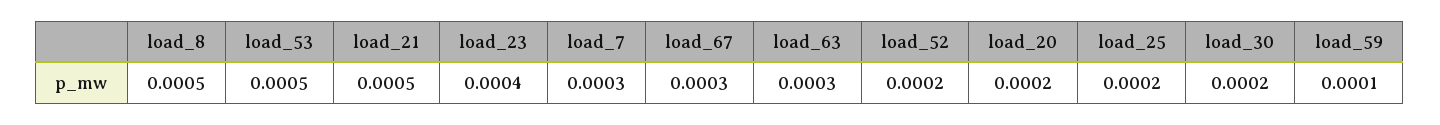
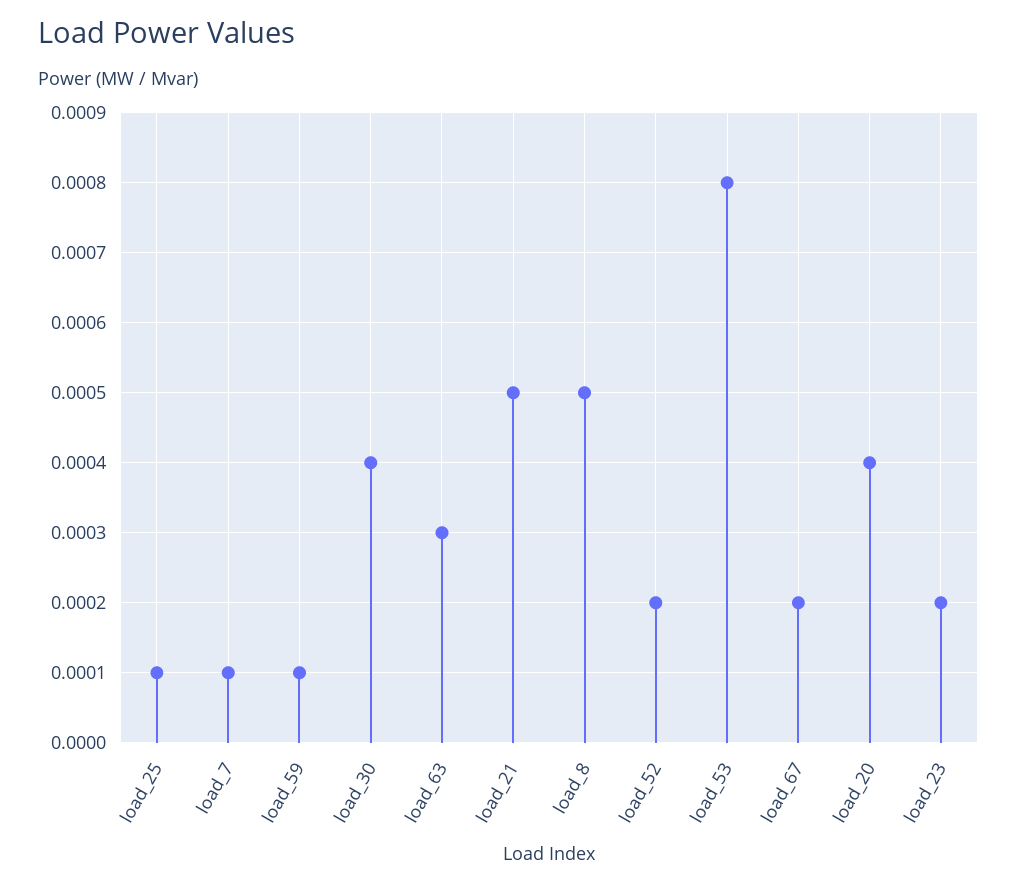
  {
    "load_8": 0.0005,
-   "load_53": 0.0005,
+   "load_53": 0.0008,
    "load_21": 0.0005,
-   "load_23": 0.0004,
+   "load_23": 0.0002,
-   "load_7": 0.0003,
+   "load_7": 0.0001,
-   "load_67": 0.0003,
+   "load_67": 0.0002,
    "load_63": 0.0003,
    "load_52": 0.0002,
-   "load_20": 0.0002,
+   "load_20": 0.0004,
-   "load_25": 0.0002,
+   "load_25": 0.0001,
-   "load_30": 0.0002,
+   "load_30": 0.0004,
    "load_59": 0.0001
  }

